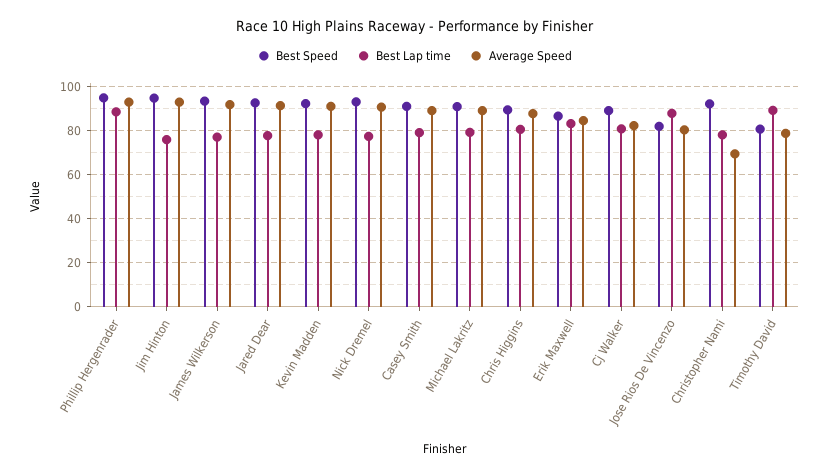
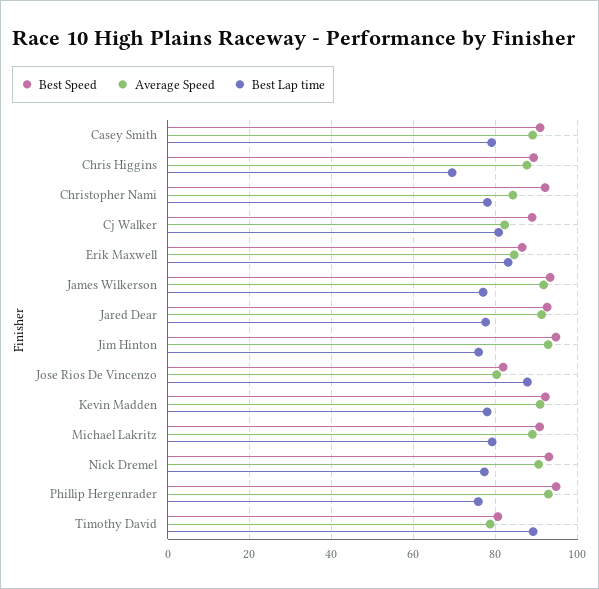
  {
    "Best Speed": {
      "Phillip Hergenrader": 94,
      "Jim Hinton": 94,
      "James Wilkerson": 94,
      "Jared Dear": 92,
      "Kevin Madden": 92,
      "Nick Dremel": 94,
      "Casey Smith": 90,
      "Michael Lakritz": 90,
      "Chris Higgins": 90,
      "Erik Maxwell": 86,
      "Cj Walker": 90,
      "Jose Rios De Vincenzo": 82,
      "Christopher Nami": 92,
      "Timothy David": 80
    },
    "Best Lap time": {
-     "Phillip Hergenrader": 90,
+     "Phillip Hergenrader": 76,
      "Jim Hinton": 76,
      "James Wilkerson": 78,
      "Jared Dear": 78,
      "Kevin Madden": 78,
      "Nick Dremel": 78,
      "Casey Smith": 80,
      "Michael Lakritz": 80,
-     "Chris Higgins": 80,
+     "Chris Higgins": 70,
      "Erik Maxwell": 84,
      "Cj Walker": 80,
      "Jose Rios De Vincenzo": 88,
      "Christopher Nami": 78,
      "Timothy David": 90
    },
    "Average Speed": {
      "Phillip Hergenrader": 92,
      "Jim Hinton": 92,
      "James Wilkerson": 92,
      "Jared Dear": 92,
      "Kevin Madden": 92,
      "Nick Dremel": 90,
      "Casey Smith": 90,
      "Michael Lakritz": 90,
      "Chris Higgins": 88,
      "Erik Maxwell": 84,
      "Cj Walker": 82,
      "Jose Rios De Vincenzo": 80,
-     "Christopher Nami": 70,
+     "Christopher Nami": 84,
      "Timothy David": 78
    }
  }

